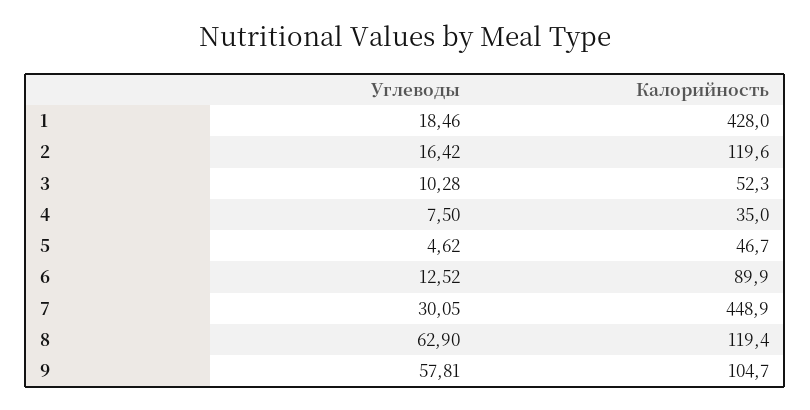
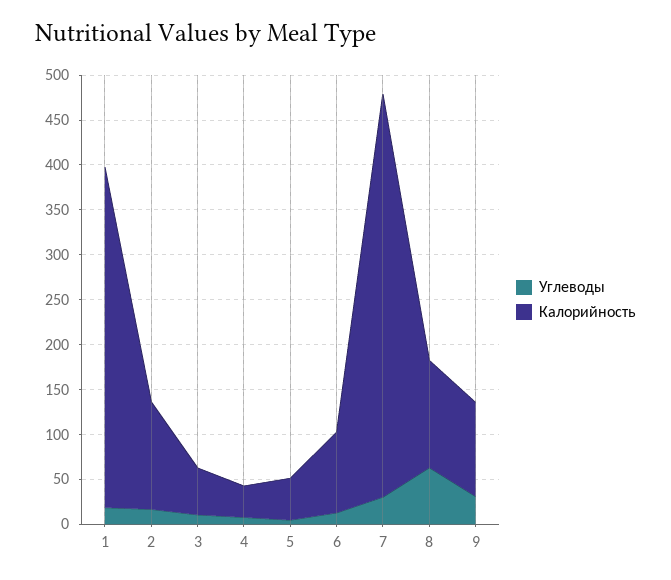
  {
    "Углеводы": {
      "1": 18.46,
      "2": 16.42,
      "3": 10.28,
      "4": 7.5,
      "5": 4.62,
      "6": 12.52,
      "7": 30.05,
      "8": 62.9,
-     "9": 57.81
+     "9": 30
    },
    "Калорийность": {
-     "1": 428,
+     "1": 380,
      "2": 119.6,
      "3": 52.3,
      "4": 35,
      "5": 46.7,
      "6": 89.9,
      "7": 448.9,
      "8": 119.4,
      "9": 104.7
    }
  }

